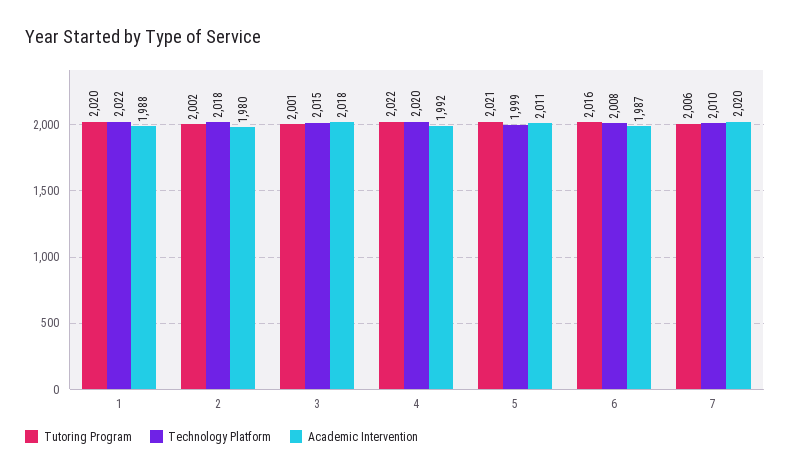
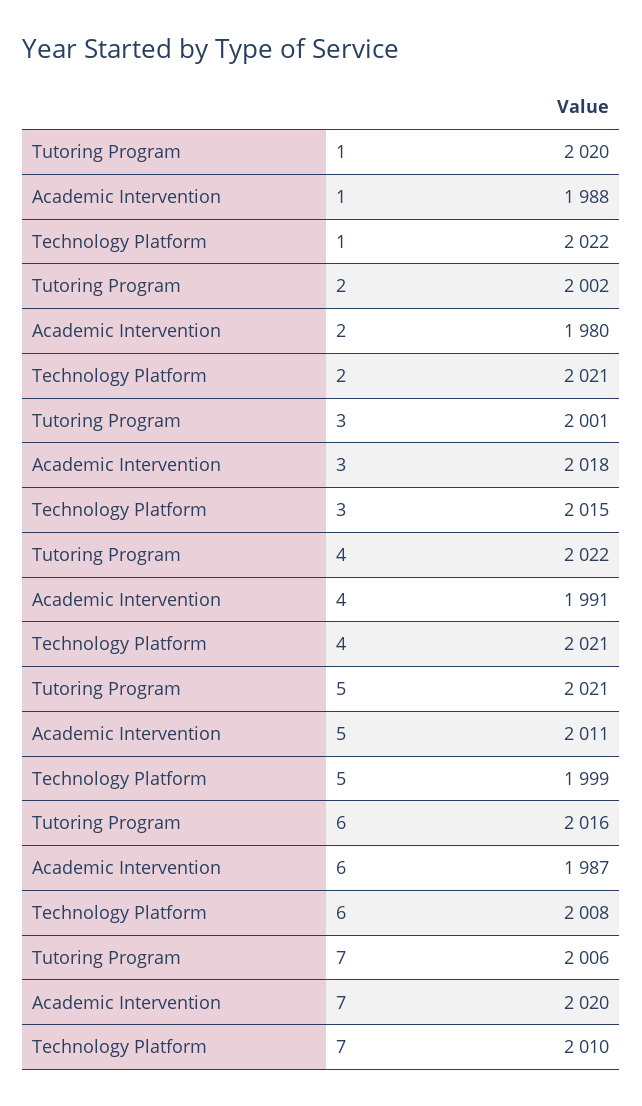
  {
    "Tutoring Program": {
      "1": 2020,
      "2": 2002,
      "3": 2001,
      "4": 2022,
      "5": 2021,
      "6": 2016,
      "7": 2006
    },
    "Technology Platform": {
      "1": 2022,
-     "2": 2018,
+     "2": 2021,
      "3": 2015,
-     "4": 2020,
+     "4": 2021,
      "5": 1999,
      "6": 2008,
      "7": 2010
    },
    "Academic Intervention": {
      "1": 1988,
      "2": 1980,
      "3": 2018,
-     "4": 1992,
+     "4": 1991,
      "5": 2011,
      "6": 1987,
      "7": 2020
    }
  }

